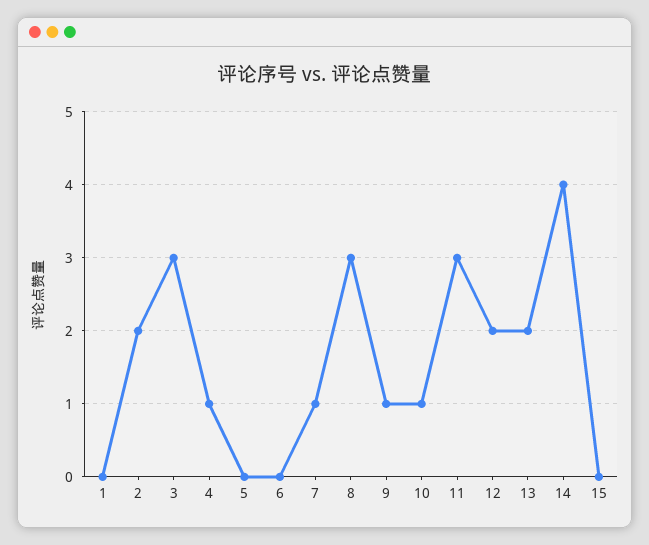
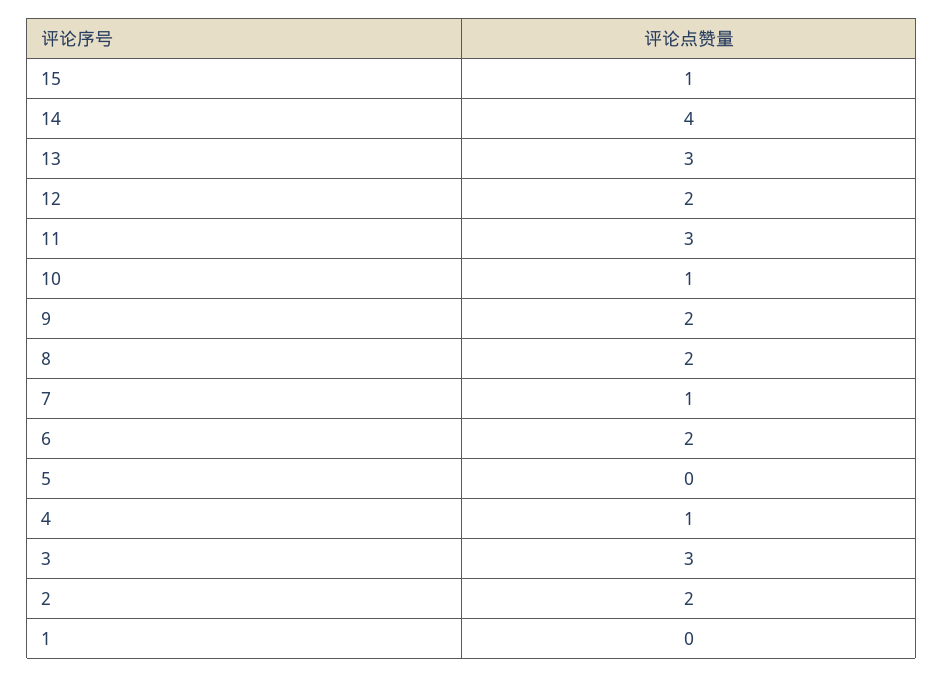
  {
    "1": 0,
    "2": 2,
    "3": 3,
    "4": 1,
    "5": 0,
-   "6": 0,
+   "6": 2,
    "7": 1,
-   "8": 3,
+   "8": 2,
-   "9": 1,
+   "9": 2,
    "10": 1,
    "11": 3,
    "12": 2,
-   "13": 2,
+   "13": 3,
    "14": 4,
-   "15": 0
+   "15": 1
  }

